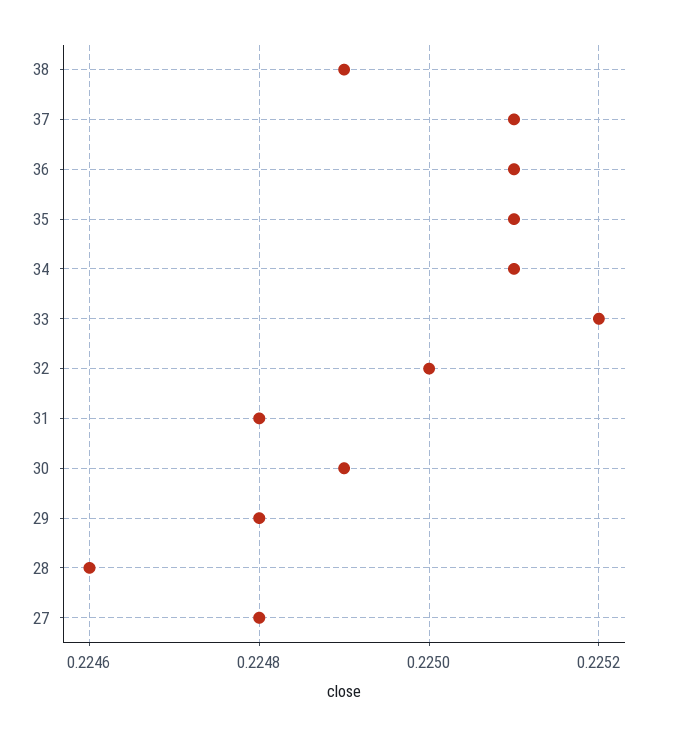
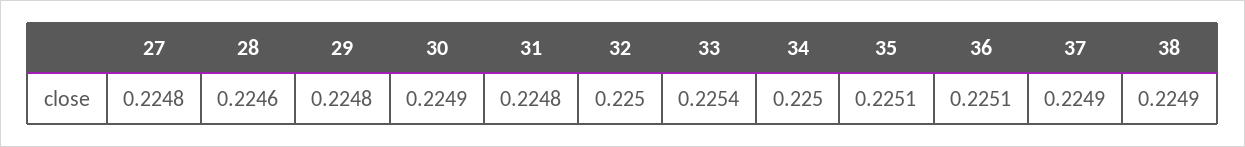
  {
    "38": 0.2249,
-   "37": 0.2251,
+   "37": 0.2249,
    "36": 0.2251,
    "35": 0.2251,
-   "34": 0.2251,
+   "34": 0.225,
-   "33": 0.2252,
+   "33": 0.2254,
    "32": 0.225,
    "31": 0.2248,
    "30": 0.2249,
    "29": 0.2248,
    "28": 0.2246,
    "27": 0.2248
  }

